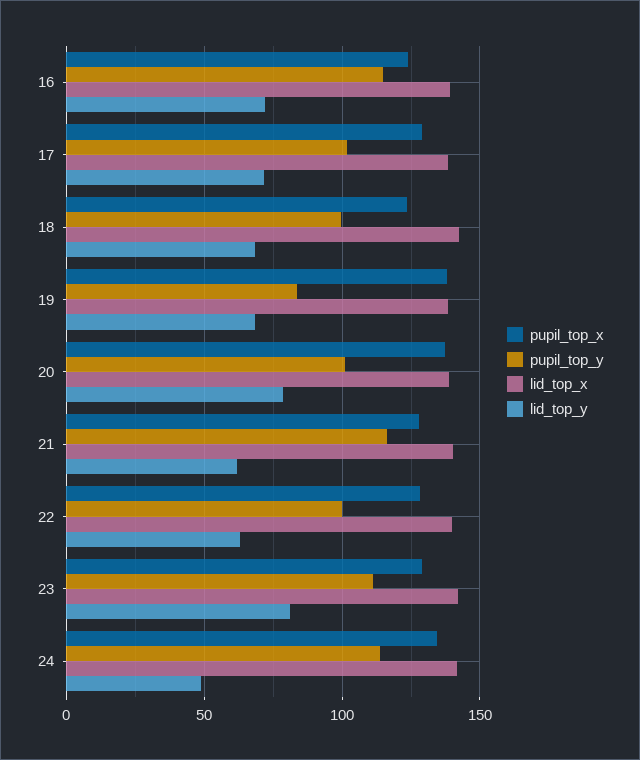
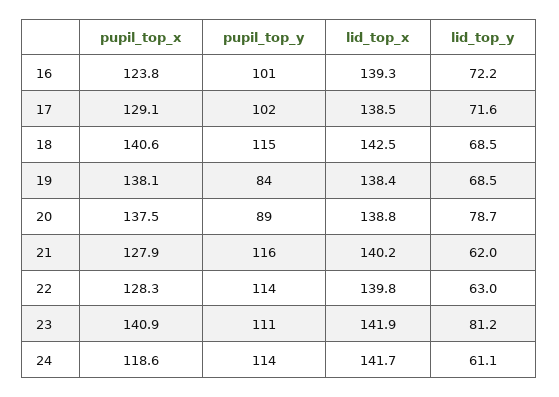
  {
    "pupil_top_x": {
      "16": 123.8,
      "17": 129.1,
-     "18": 125,
+     "18": 140.6,
      "19": 138.1,
      "20": 137.5,
      "21": 127.9,
      "22": 128.3,
-     "23": 130,
+     "23": 140.9,
-     "24": 135
+     "24": 118.6
    },
    "pupil_top_y": {
-     "16": 115,
+     "16": 101,
      "17": 102,
-     "18": 100,
+     "18": 115,
      "19": 84,
-     "20": 100,
+     "20": 89,
      "21": 116,
-     "22": 100,
+     "22": 114,
      "23": 111,
      "24": 114
    },
    "lid_top_x": {
      "16": 139.3,
      "17": 138.5,
      "18": 142.5,
      "19": 138.4,
      "20": 138.8,
      "21": 140.2,
      "22": 139.8,
      "23": 141.9,
      "24": 141.7
    },
    "lid_top_y": {
      "16": 72.2,
      "17": 71.6,
      "18": 68.5,
      "19": 68.5,
      "20": 78.7,
      "21": 62,
      "22": 63,
      "23": 81.2,
-     "24": 50
+     "24": 61.1
    }
  }

